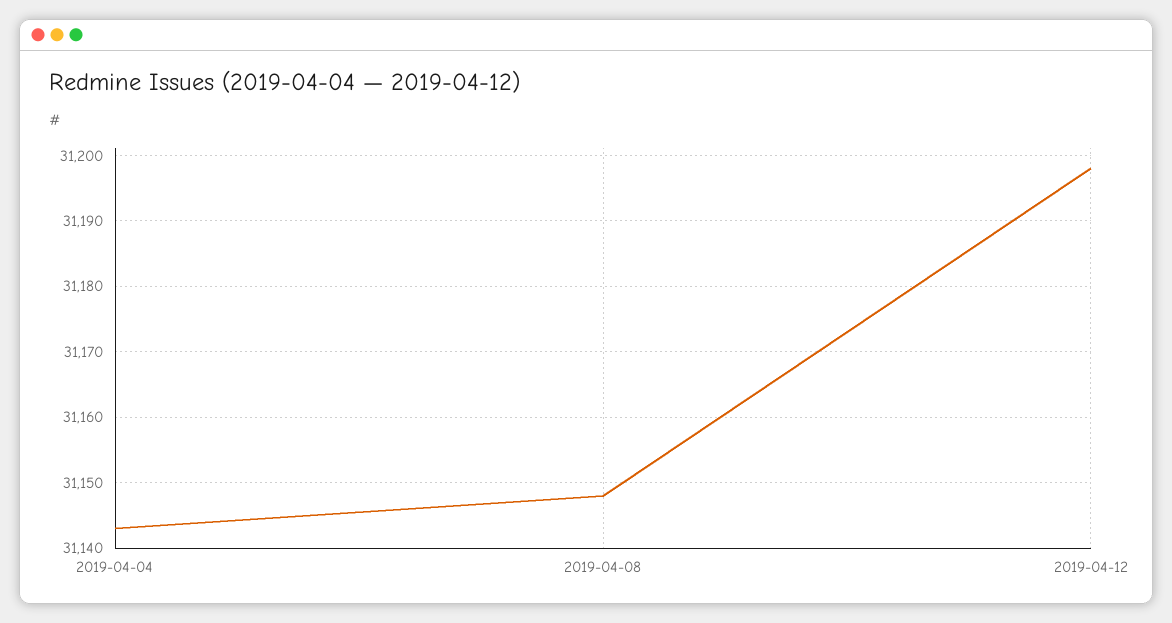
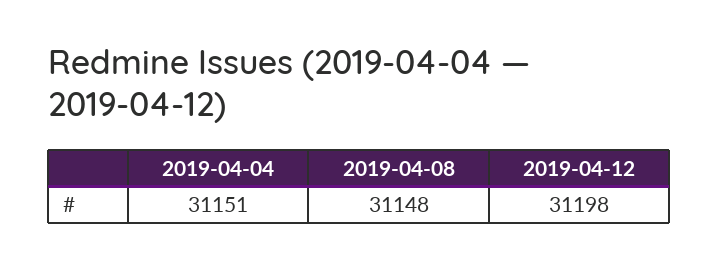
  {
-   "2019-04-04": 31143,
+   "2019-04-04": 31151,
    "2019-04-08": 31148,
    "2019-04-12": 31198
  }

